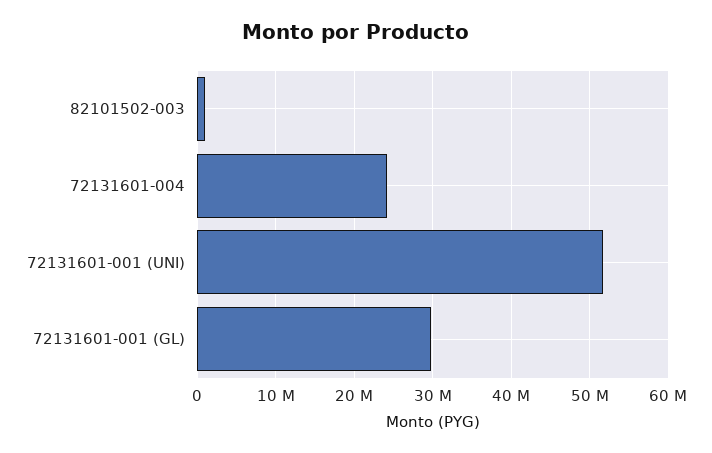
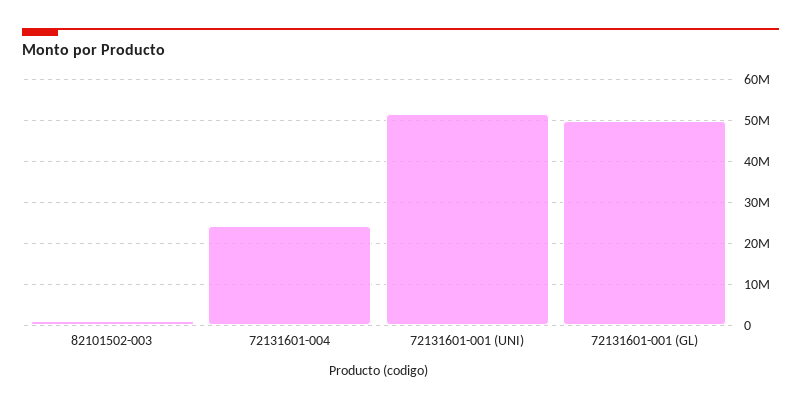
  {
    "82101502-003": 1000000,
    "72131601-004": 24000000,
    "72131601-001 (UNI)": 52000000,
-   "72131601-001 (GL)": 30000000
+   "72131601-001 (GL)": 50000000
  }

